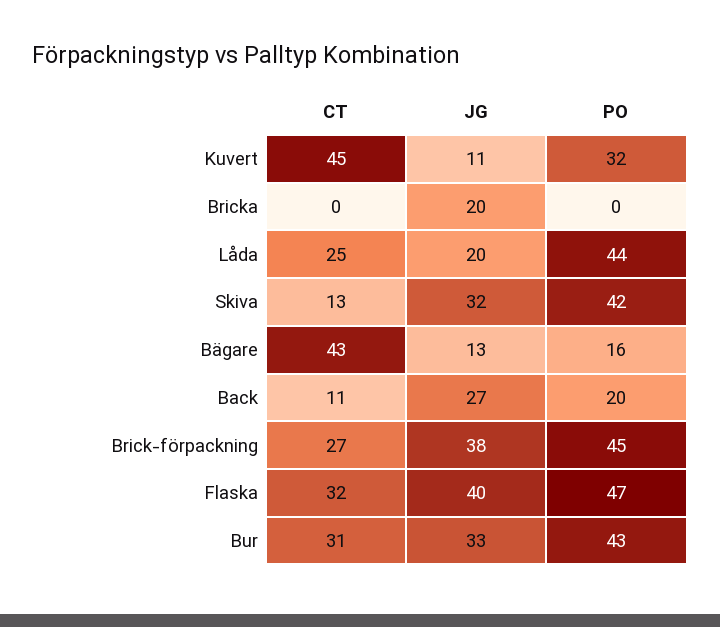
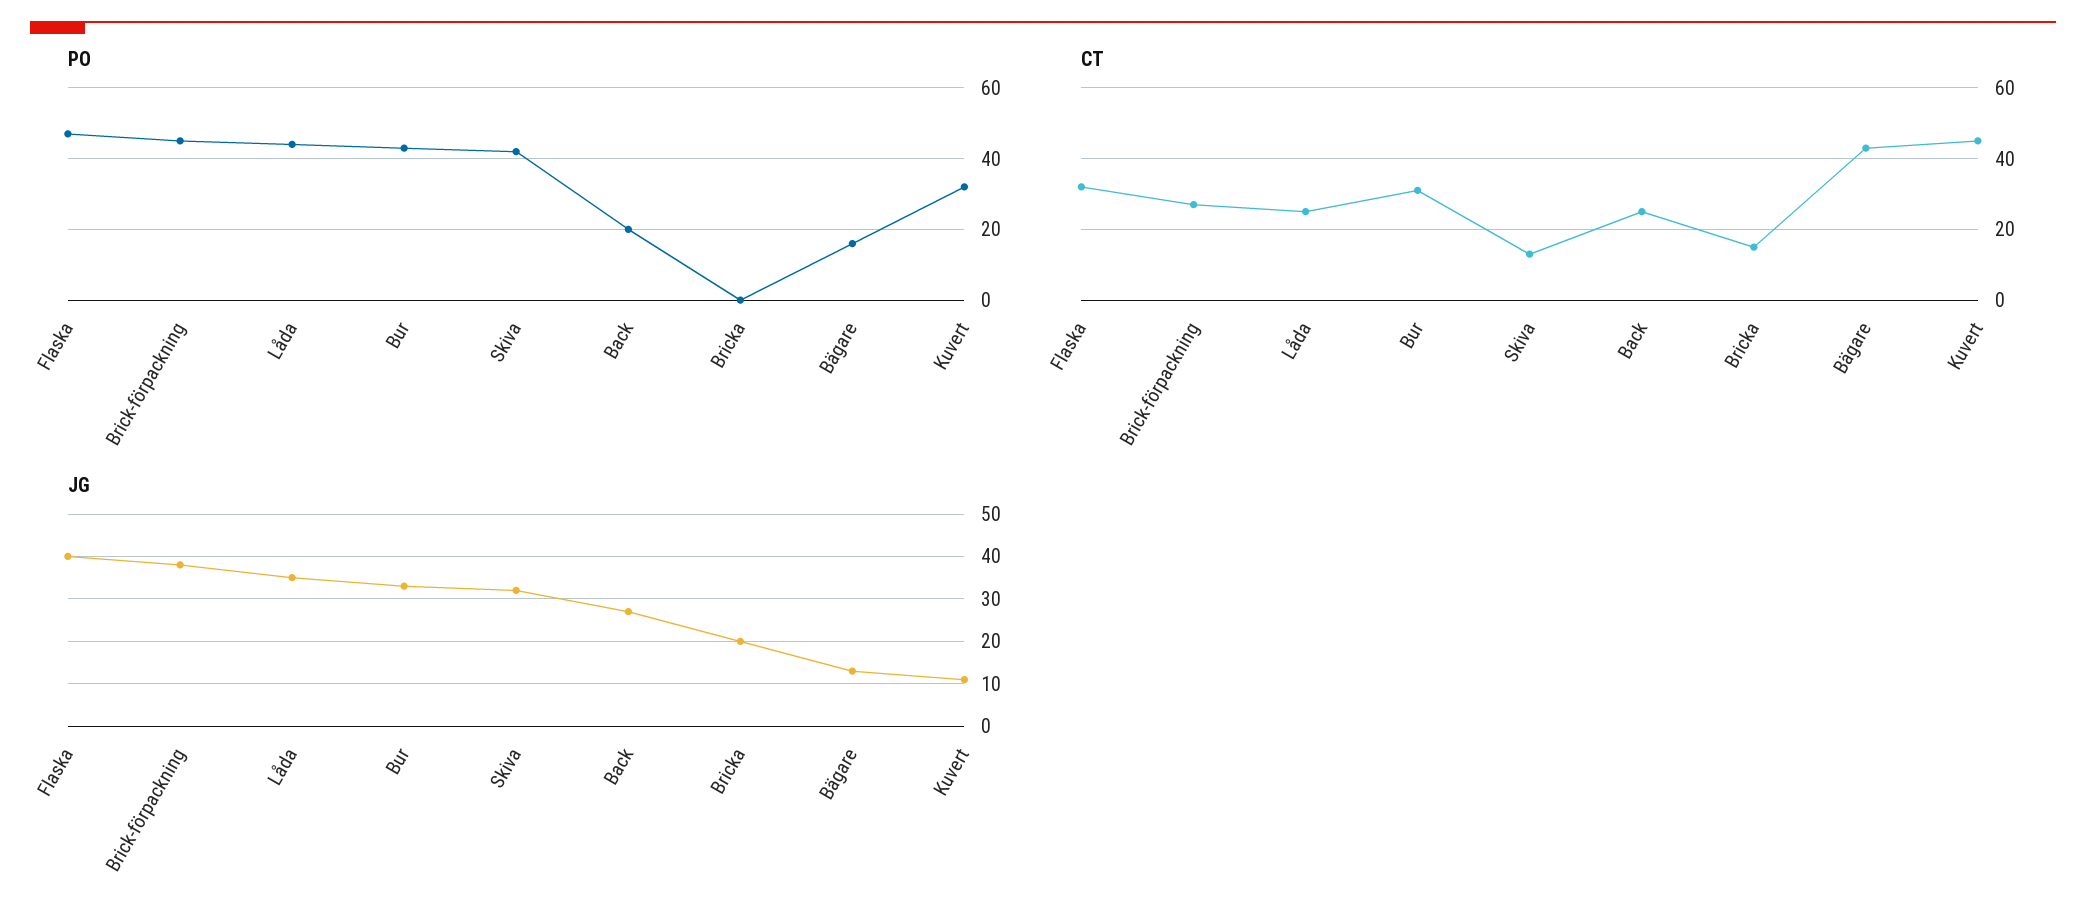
  {
    "CT": {
      "Kuvert": 45,
-     "Bricka": 0,
+     "Bricka": 15,
      "Låda": 25,
      "Skiva": 13,
      "Bägare": 43,
-     "Back": 11,
+     "Back": 25,
      "Brick-förpackning": 27,
      "Flaska": 32,
      "Bur": 31
    },
    "JG": {
      "Kuvert": 11,
      "Bricka": 20,
-     "Låda": 20,
+     "Låda": 35,
      "Skiva": 32,
      "Bägare": 13,
      "Back": 27,
      "Brick-förpackning": 38,
      "Flaska": 40,
      "Bur": 33
    },
    "PO": {
      "Kuvert": 32,
      "Bricka": 0,
      "Låda": 44,
      "Skiva": 42,
      "Bägare": 16,
      "Back": 20,
      "Brick-förpackning": 45,
      "Flaska": 47,
      "Bur": 43
    }
  }

